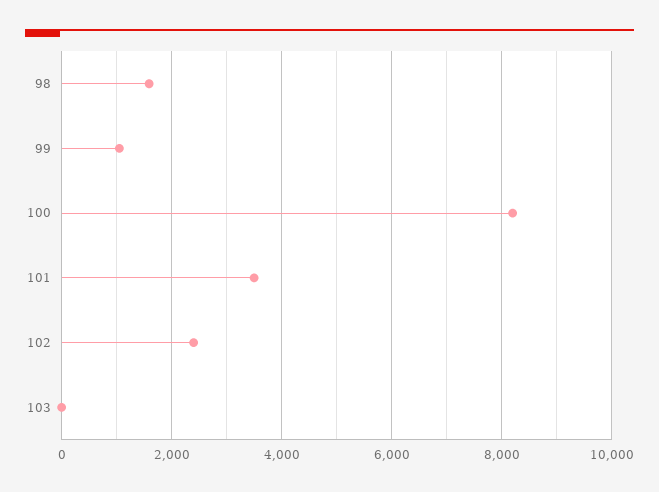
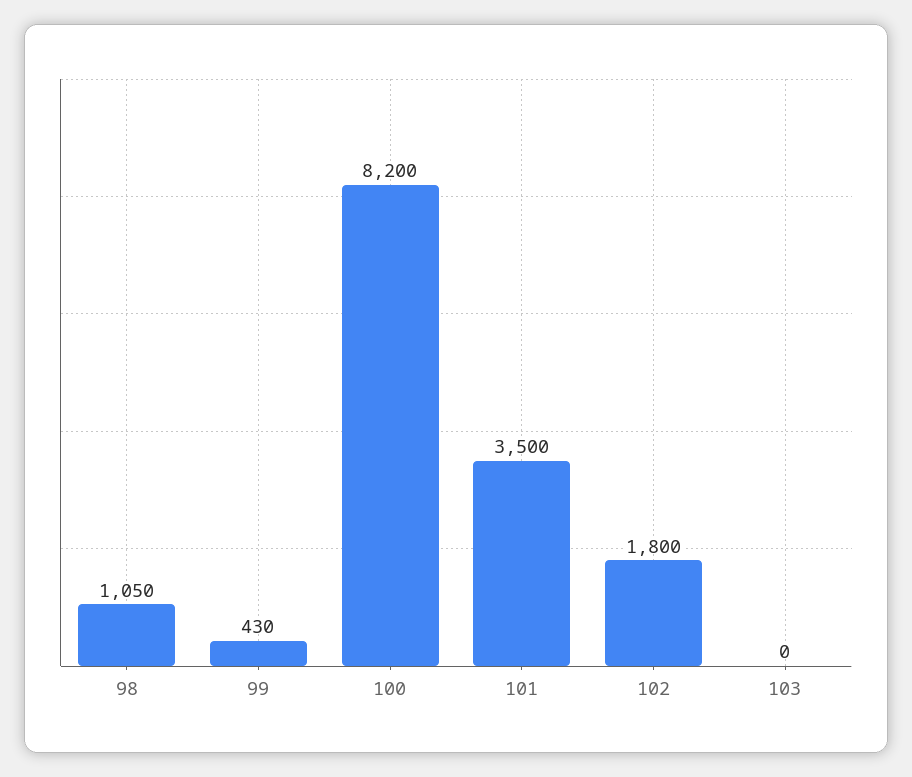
  {
-   "98": 1600,
+   "98": 1050,
-   "99": 1000,
+   "99": 430,
    "100": 8200,
    "101": 3500,
-   "102": 2400,
+   "102": 1800,
    "103": 0
  }

